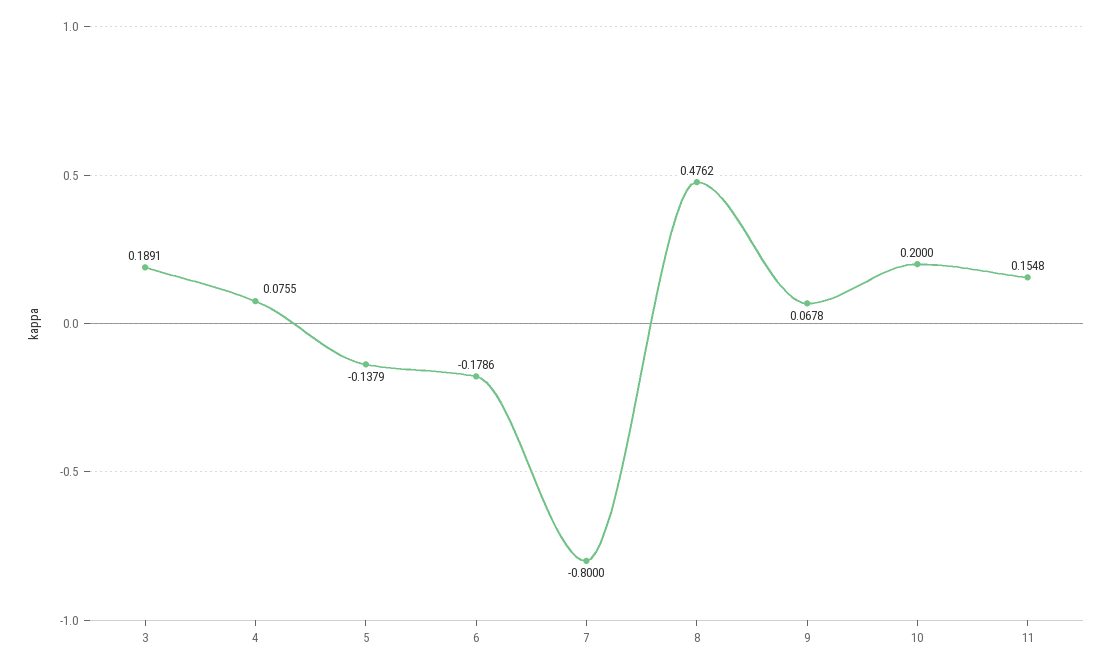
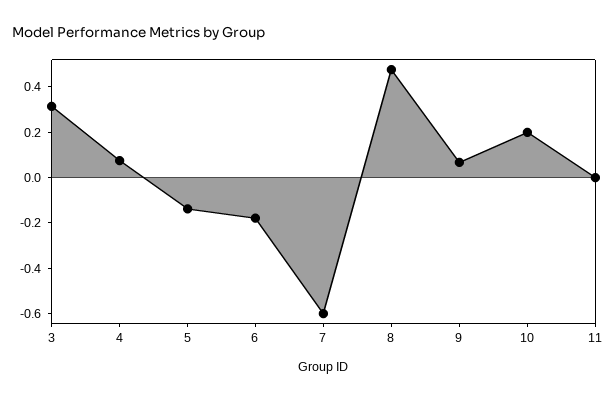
  {
-   "3": 0.1891,
+   "3": 0.3,
    "4": 0.0755,
    "5": -0.1379,
    "6": -0.1786,
-   "7": -0.8,
+   "7": -0.6,
    "8": 0.4762,
    "9": 0.0678,
    "10": 0.2,
-   "11": 0.1548
+   "11": 0
  }

